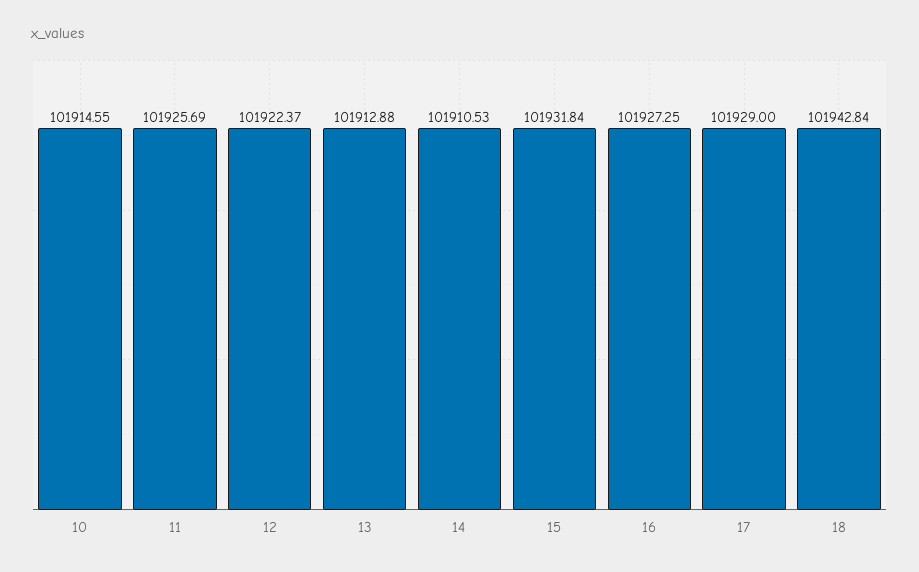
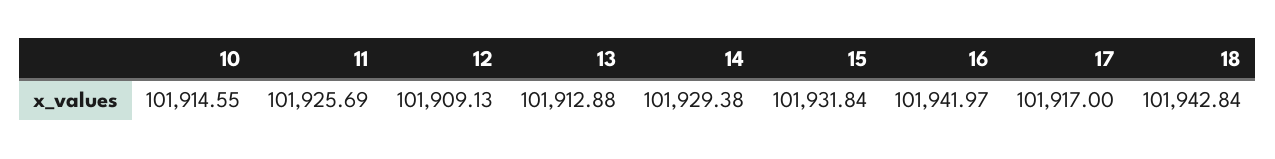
  {
    "10": 101914.55,
    "11": 101925.69,
-   "12": 101922.37,
+   "12": 101909.13,
    "13": 101912.88,
-   "14": 101910.53,
+   "14": 101929.38,
    "15": 101931.84,
-   "16": 101927.25,
+   "16": 101941.97,
-   "17": 101929,
+   "17": 101917,
    "18": 101942.84
  }

